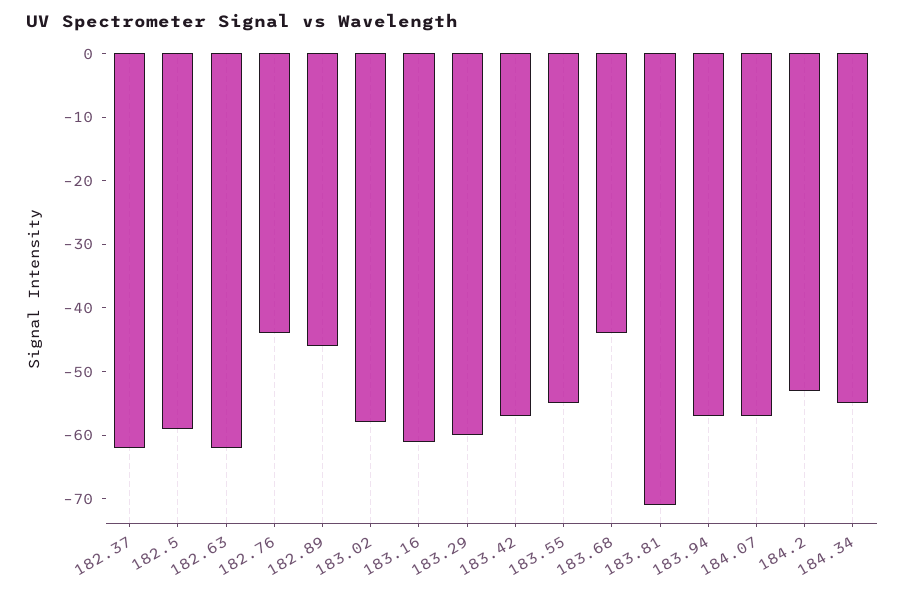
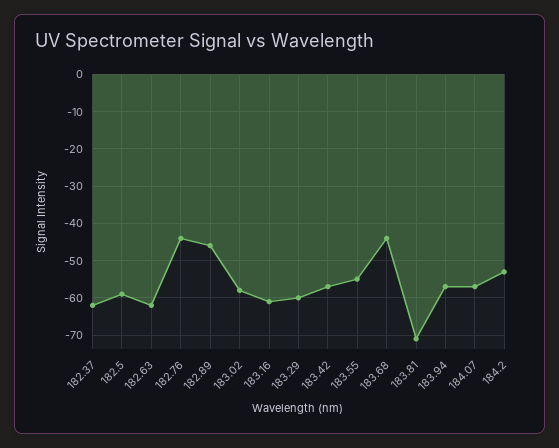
  {
    "182.37": -60,
    "182.5": -60,
    "182.63": -60,
    "182.76": -45,
    "182.89": -45,
    "183.02": -60,
    "183.16": -60,
    "183.29": -60,
    "183.42": -55,
    "183.55": -55,
    "183.68": -45,
    "183.81": -70,
    "183.94": -55,
    "184.07": -55,
-   "184.2": -55,
+   "184.2": -55
-   "184.34": -55
  }

